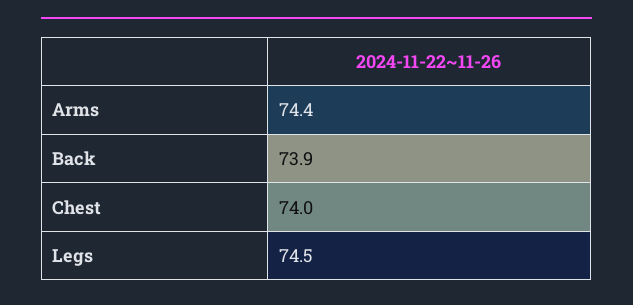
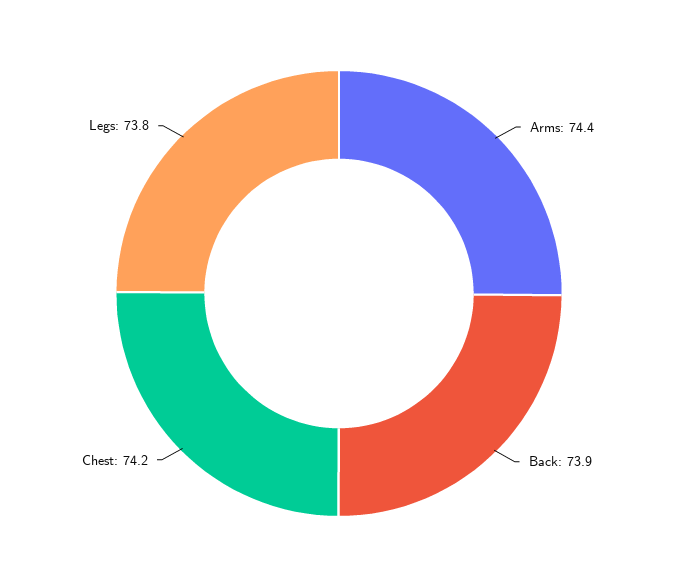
  {
    "Arms": 74.4,
    "Back": 73.9,
-   "Chest": 74,
+   "Chest": 74.2,
-   "Legs": 74.5
+   "Legs": 73.8
  }

